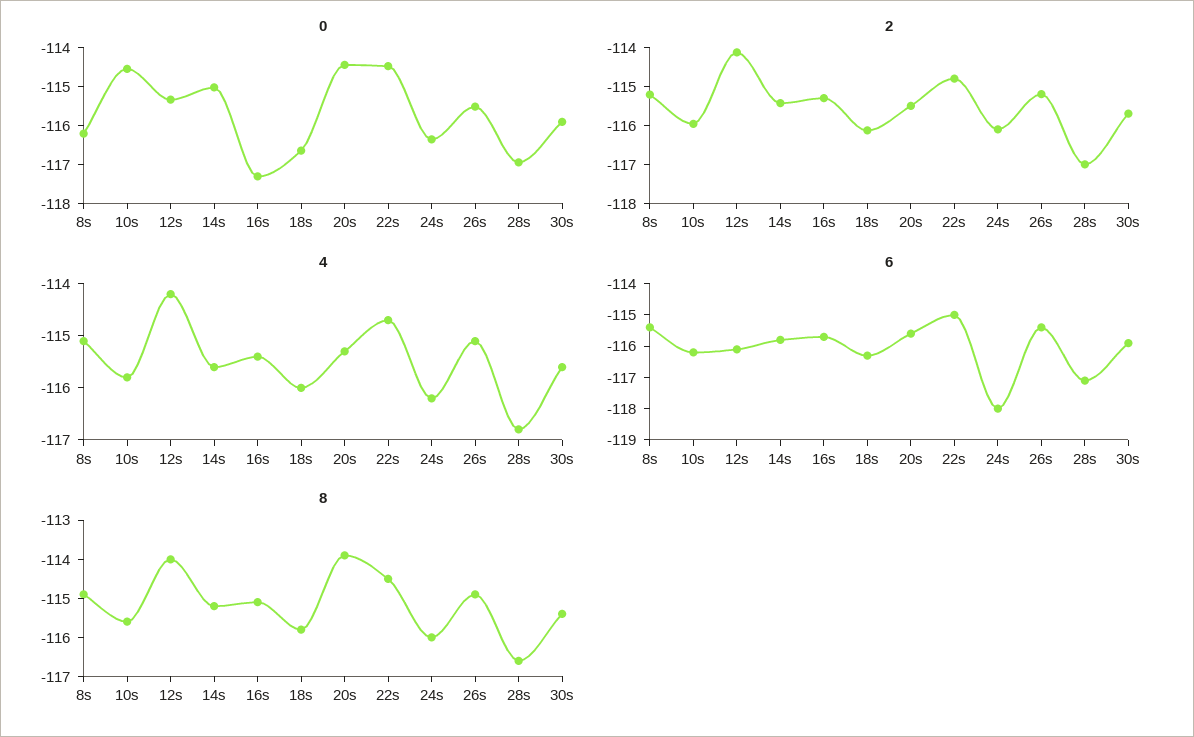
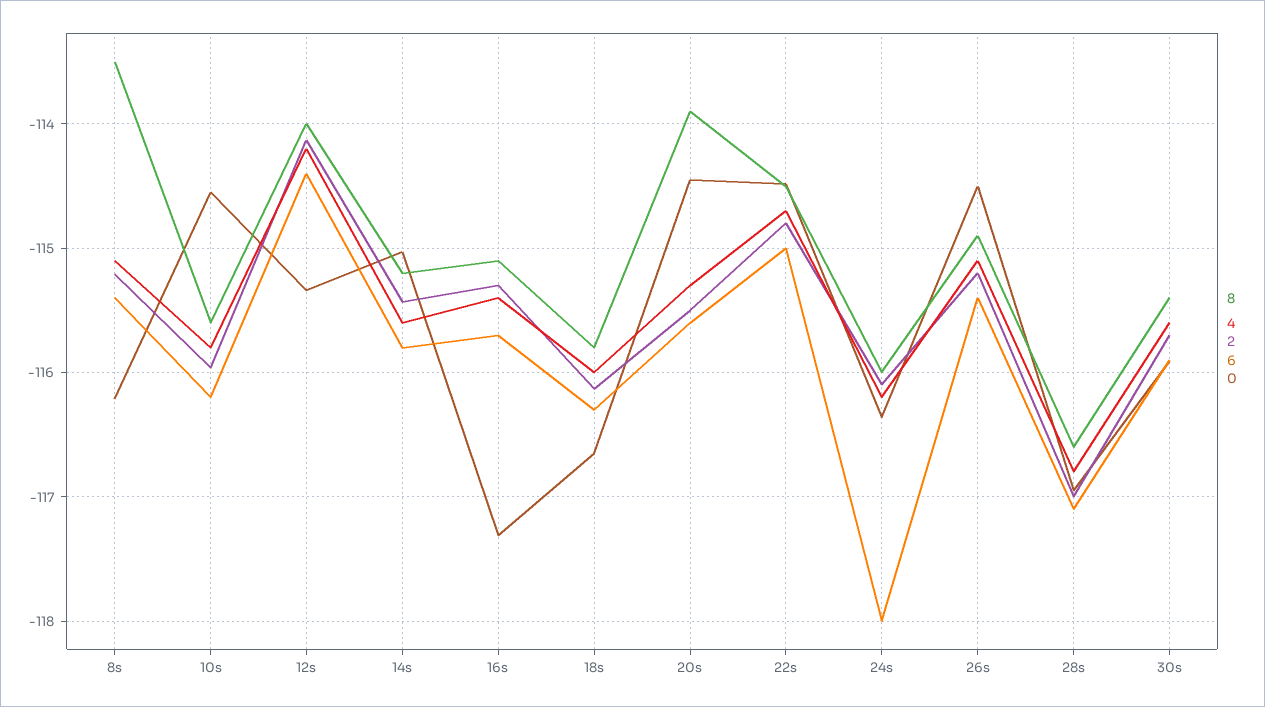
  {
    "0": {
      "8s": -116.2,
      "10s": -114.6,
      "12s": -115.3,
      "14s": -115,
      "16s": -117.3,
      "18s": -116.7,
      "20s": -114.5,
      "22s": -114.5,
      "24s": -116.4,
-     "26s": -115.5,
+     "26s": -114.5,
      "28s": -117,
      "30s": -115.9
    },
    "2": {
      "8s": -115.2,
      "10s": -116,
      "12s": -114.1,
      "14s": -115.4,
      "16s": -115.3,
      "18s": -116.1,
      "20s": -115.5,
      "22s": -114.8,
      "24s": -116.1,
      "26s": -115.2,
      "28s": -117,
      "30s": -115.7
    },
    "4": {
      "8s": -115.1,
      "10s": -115.8,
      "12s": -114.2,
      "14s": -115.6,
      "16s": -115.4,
      "18s": -116,
      "20s": -115.3,
      "22s": -114.7,
      "24s": -116.2,
      "26s": -115.1,
      "28s": -116.8,
      "30s": -115.6
    },
    "6": {
      "8s": -115.4,
      "10s": -116.2,
-     "12s": -116,
+     "12s": -114.4,
      "14s": -115.8,
      "16s": -115.7,
      "18s": -116.3,
      "20s": -115.6,
      "22s": -115,
      "24s": -118,
      "26s": -115.4,
      "28s": -117.1,
      "30s": -115.9
    },
    "8": {
-     "8s": -115,
+     "8s": -113.5,
      "10s": -115.6,
      "12s": -114,
      "14s": -115.2,
      "16s": -115.1,
      "18s": -115.8,
      "20s": -113.9,
      "22s": -114.5,
      "24s": -116,
      "26s": -114.9,
      "28s": -116.6,
      "30s": -115.4
    }
  }

